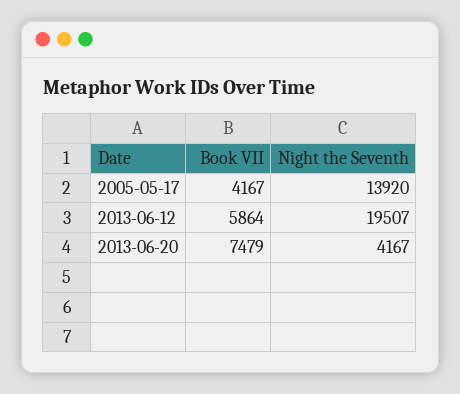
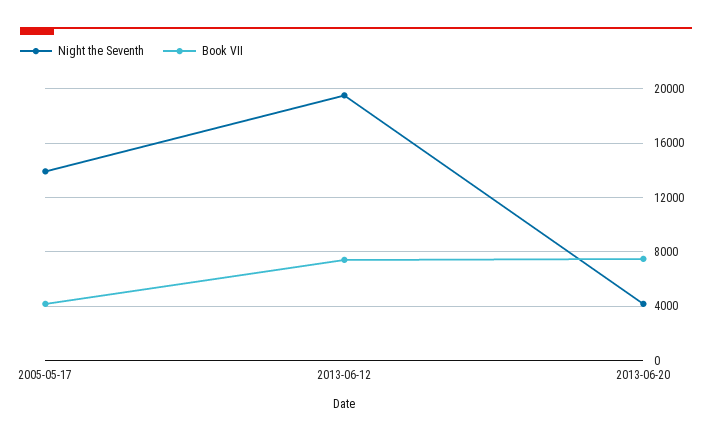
  {
    "Book VII": {
      "2005-05-17": 4167,
-     "2013-06-12": 5864,
+     "2013-06-12": 7500,
      "2013-06-20": 7479
    },
    "Night the Seventh": {
      "2005-05-17": 13920,
      "2013-06-12": 19507,
      "2013-06-20": 4167
    }
  }

